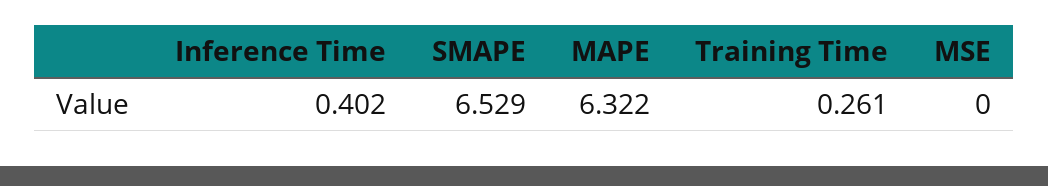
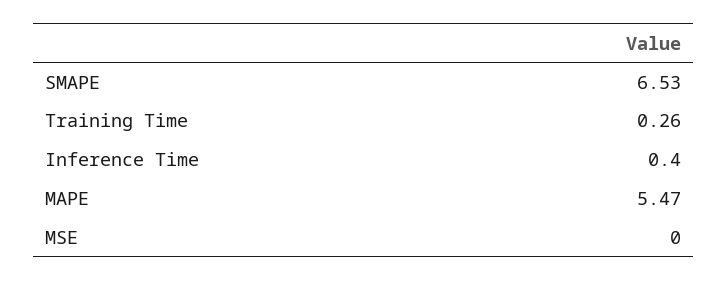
  {
    "Inference Time": 0.402,
    "SMAPE": 6.529,
-   "MAPE": 6.322,
+   "MAPE": 5.47,
    "Training Time": 0.261,
    "MSE": 0
  }

